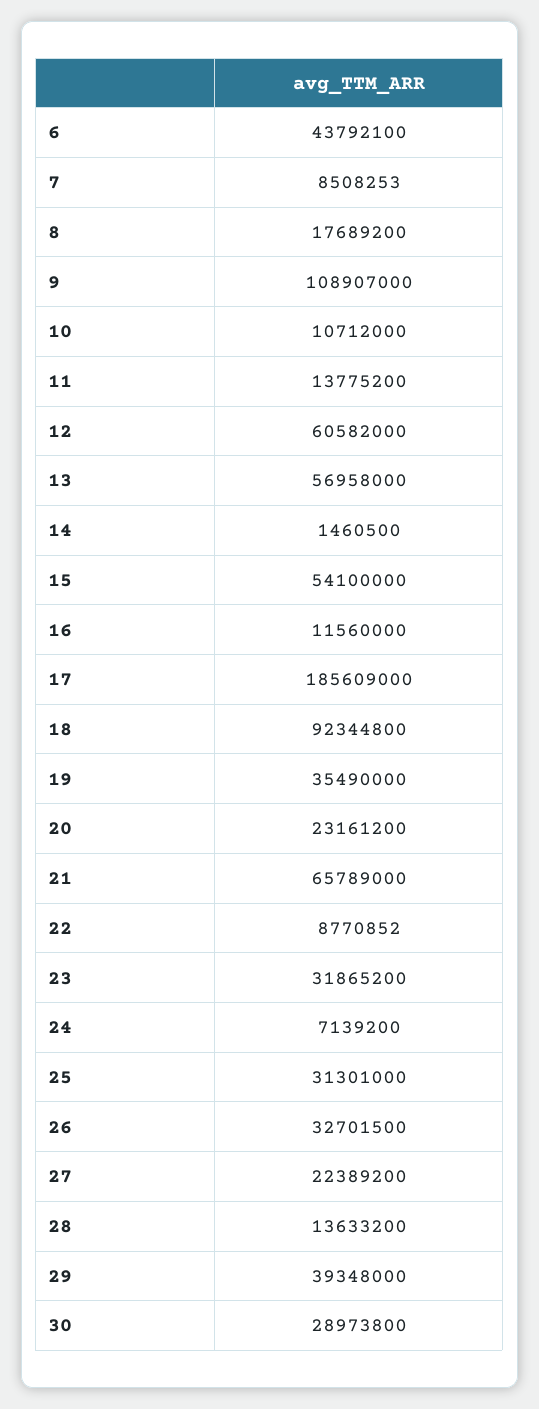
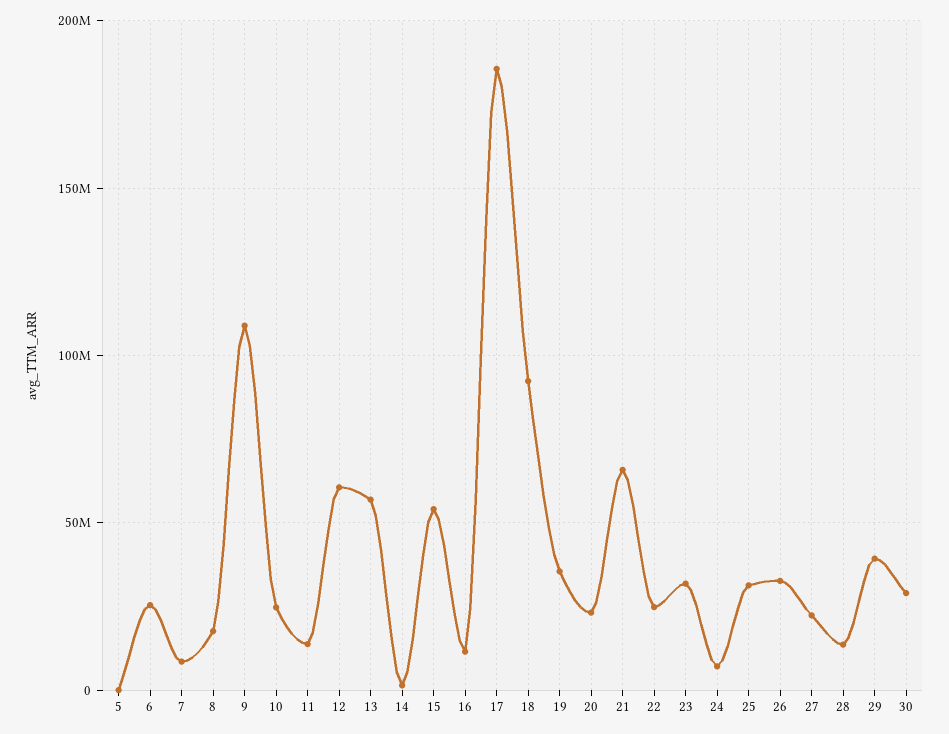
  {
-   "6": 43792100,
+   "6": 25000000,
    "7": 8508253,
    "8": 17689200,
    "9": 108907000,
-   "10": 10712000,
+   "10": 25000000,
    "11": 13775200,
    "12": 60582000,
    "13": 56958000,
    "14": 1460500,
    "15": 54100000,
    "16": 11560000,
    "17": 185609000,
    "18": 92344800,
    "19": 35490000,
    "20": 23161200,
    "21": 65789000,
-   "22": 8770852,
+   "22": 25000000,
    "23": 31865200,
    "24": 7139200,
    "25": 31301000,
    "26": 32701500,
    "27": 22389200,
    "28": 13633200,
    "29": 39348000,
-   "30": 28973800
+   "30": 28973800,
+   "5": 0
  }

